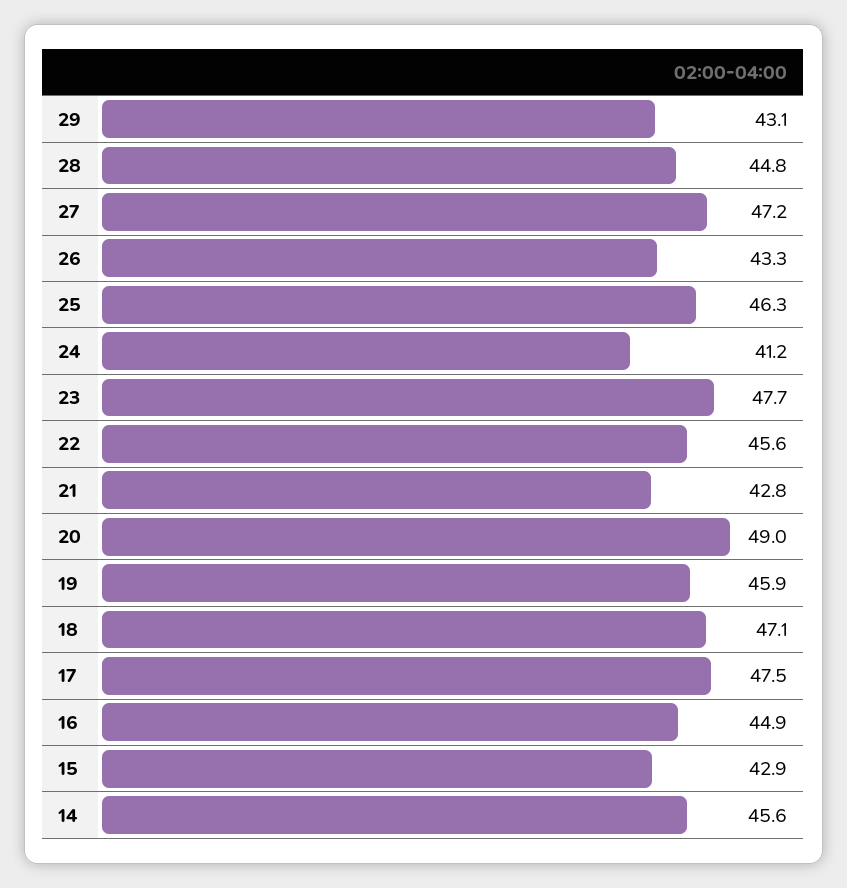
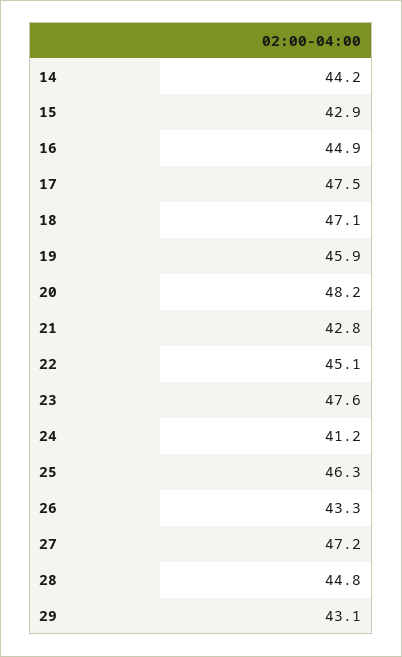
  {
    "29": 43.1,
    "28": 44.8,
    "27": 47.2,
    "26": 43.3,
    "25": 46.3,
    "24": 41.2,
-   "23": 47.7,
+   "23": 47.6,
-   "22": 45.6,
+   "22": 45.1,
    "21": 42.8,
-   "20": 49,
+   "20": 48.2,
    "19": 45.9,
    "18": 47.1,
    "17": 47.5,
    "16": 44.9,
    "15": 42.9,
-   "14": 45.6
+   "14": 44.2
  }

